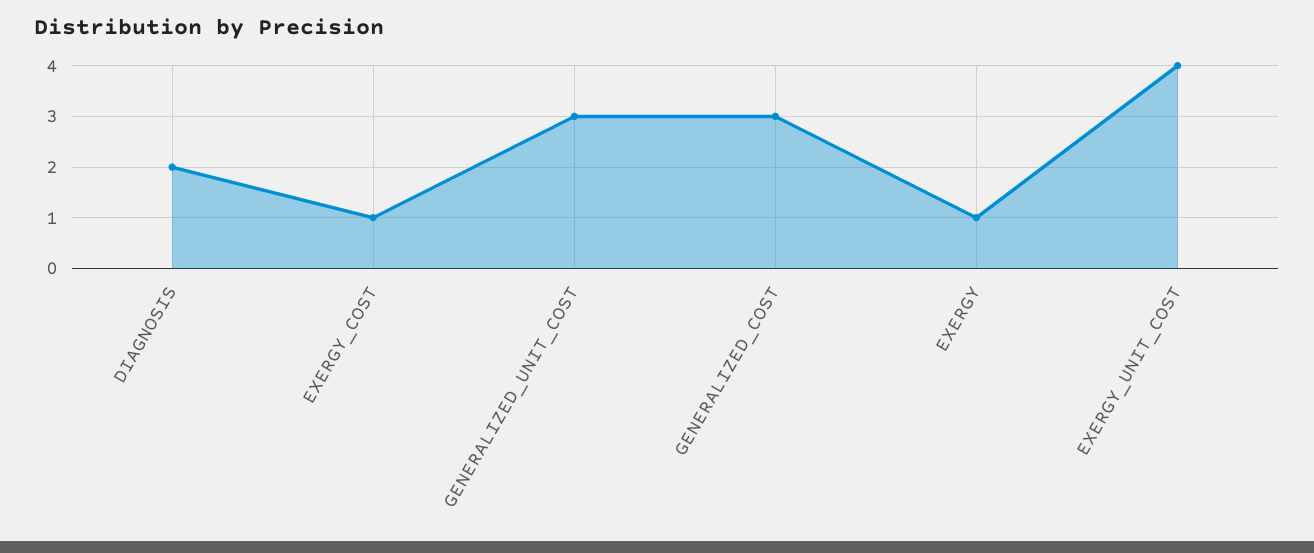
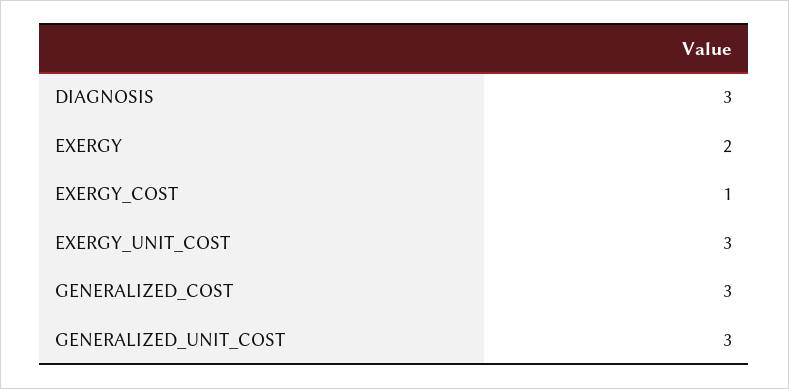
  {
-   "DIAGNOSIS": 2,
+   "DIAGNOSIS": 3,
    "EXERGY_COST": 1,
    "GENERALIZED_UNIT_COST": 3,
    "GENERALIZED_COST": 3,
-   "EXERGY": 1,
+   "EXERGY": 2,
-   "EXERGY_UNIT_COST": 4
+   "EXERGY_UNIT_COST": 3
  }

